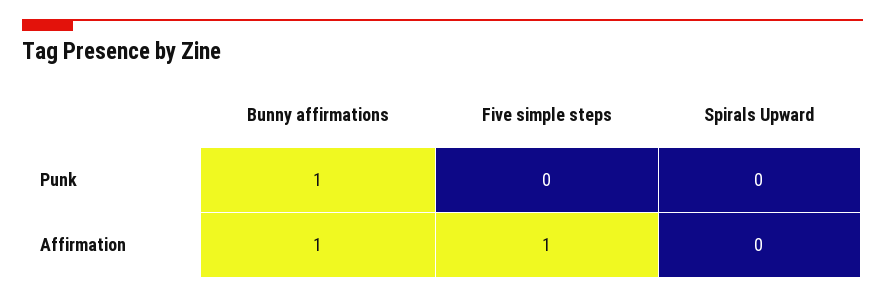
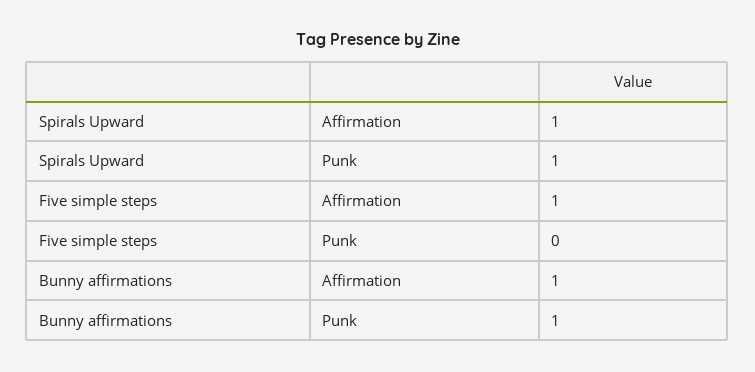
  {
    "Bunny affirmations": {
      "Punk": 1,
      "Affirmation": 1
    },
    "Five simple steps": {
      "Punk": 0,
      "Affirmation": 1
    },
    "Spirals Upward": {
-     "Punk": 0,
+     "Punk": 1,
-     "Affirmation": 0
+     "Affirmation": 1
    }
  }

